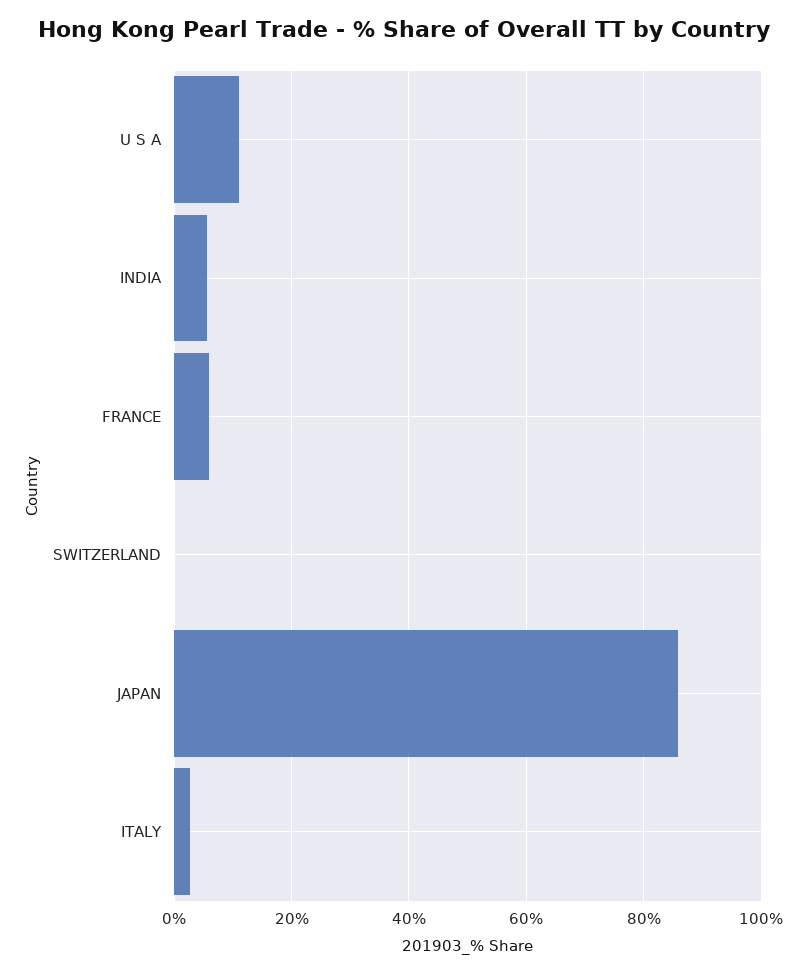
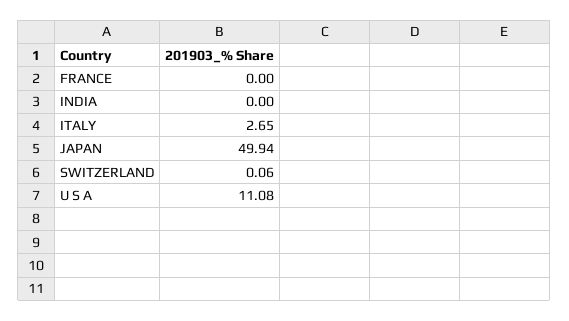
  {
    "U S A": 11.08,
-   "INDIA": 6,
+   "INDIA": 0,
-   "FRANCE": 6,
+   "FRANCE": 0,
    "SWITZERLAND": 0.06,
-   "JAPAN": 86,
+   "JAPAN": 49.94,
    "ITALY": 2.65
  }

